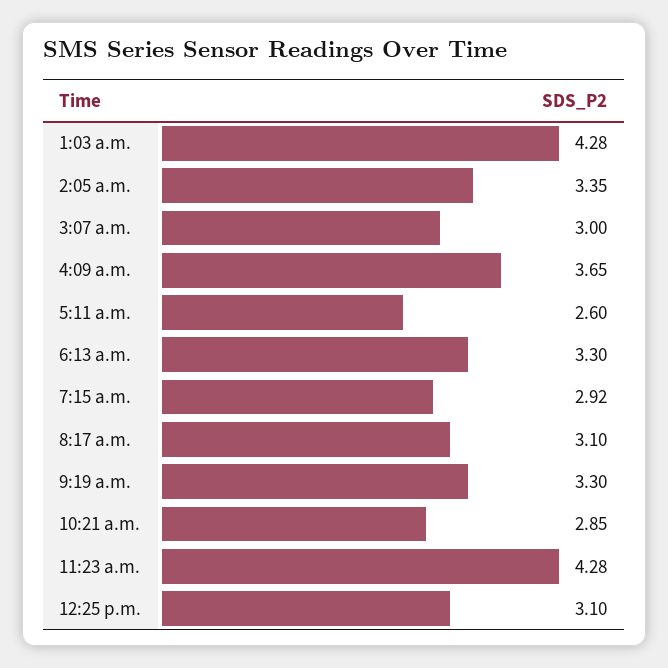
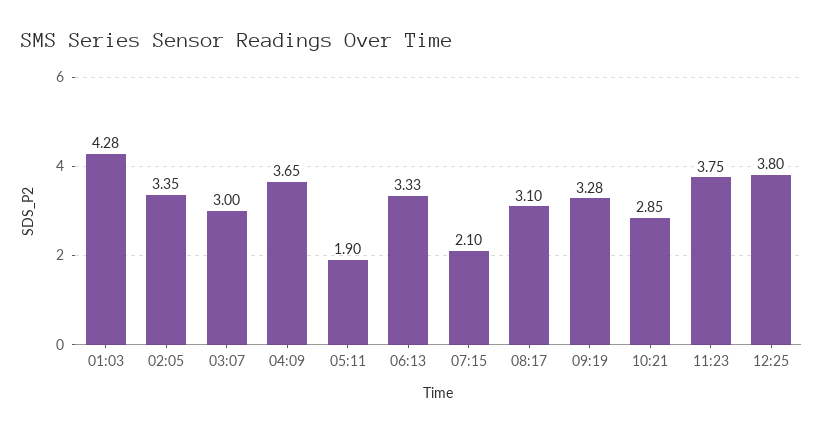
  {
    "1:03 a.m.": 4.28,
    "2:05 a.m.": 3.35,
    "3:07 a.m.": 3,
    "4:09 a.m.": 3.65,
-   "5:11 a.m.": 2.6,
+   "5:11 a.m.": 1.9,
-   "6:13 a.m.": 3.3,
+   "6:13 a.m.": 3.33,
-   "7:15 a.m.": 2.92,
+   "7:15 a.m.": 2.1,
    "8:17 a.m.": 3.1,
-   "9:19 a.m.": 3.3,
+   "9:19 a.m.": 3.28,
    "10:21 a.m.": 2.85,
-   "11:23 a.m.": 4.28,
+   "11:23 a.m.": 3.75,
-   "12:25 p.m.": 3.1
+   "12:25 p.m.": 3.8
  }

